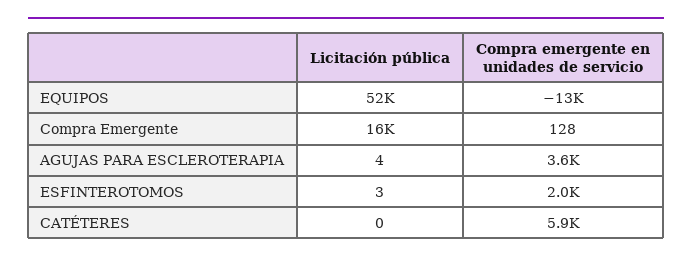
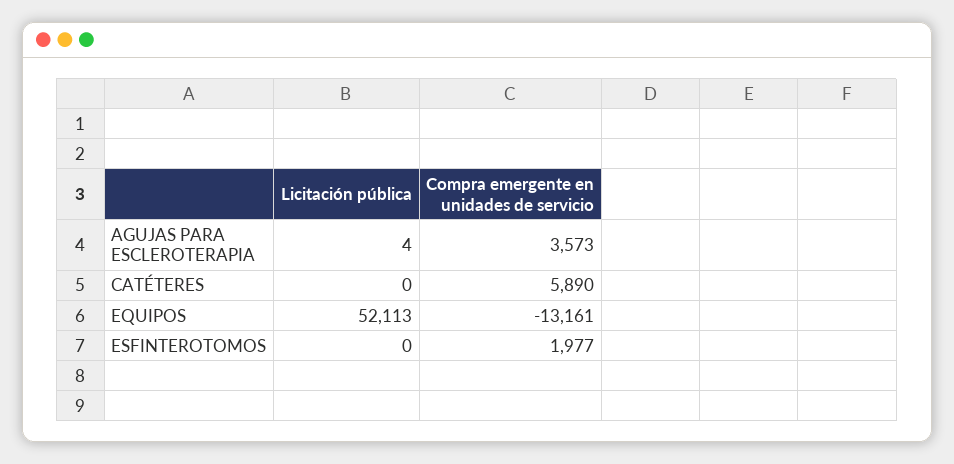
  {
    "Licitación pública": {
      "EQUIPOS": 52113,
-     "Compra Emergente": 16000,
      "AGUJAS PARA ESCLEROTERAPIA": 4,
-     "ESFINTEROTOMOS": 3,
+     "ESFINTEROTOMOS": 0,
      "CATÉTERES": 0
    },
    "Compra emergente en unidades de servicio": {
      "EQUIPOS": -13161,
-     "Compra Emergente": 128,
      "AGUJAS PARA ESCLEROTERAPIA": 3573,
      "ESFINTEROTOMOS": 1977,
      "CATÉTERES": 5890
    }
  }

